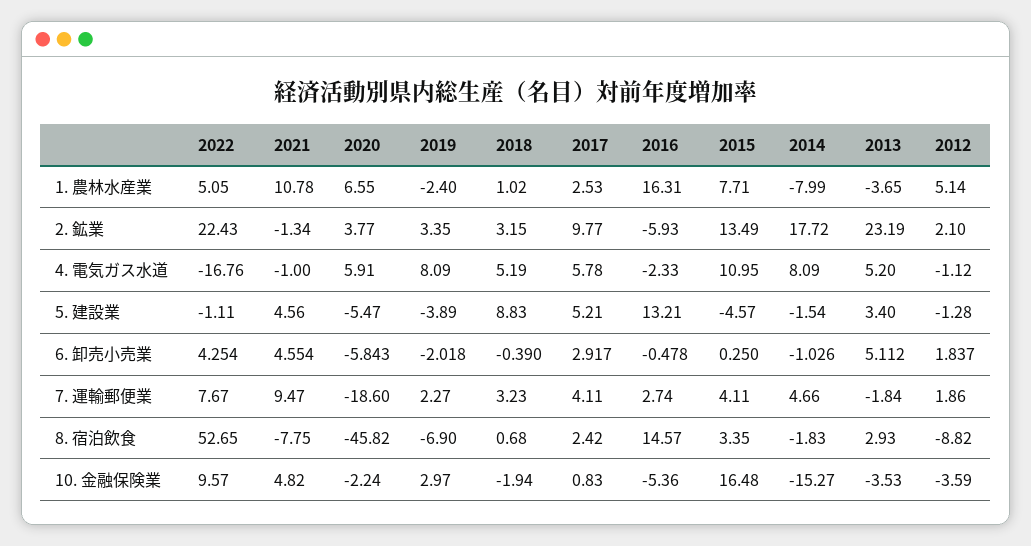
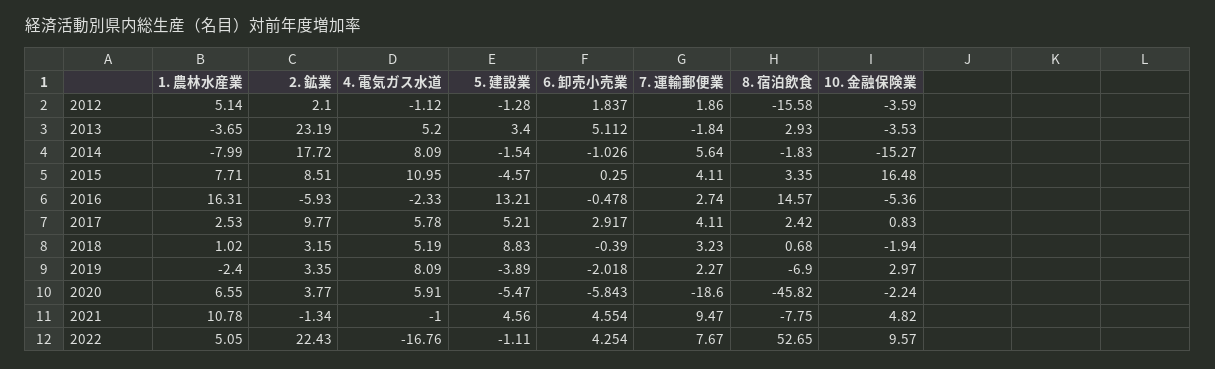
  {
    "2022": {
      "1. 農林水産業": 5.05,
      "2. 鉱業": 22.43,
      "4. 電気ガス水道": -16.76,
      "5. 建設業": -1.11,
      "6. 卸売小売業": 4.254,
      "7. 運輸郵便業": 7.67,
      "8. 宿泊飲食": 52.65,
      "10. 金融保険業": 9.57
    },
    "2021": {
      "1. 農林水産業": 10.78,
      "2. 鉱業": -1.34,
      "4. 電気ガス水道": -1,
      "5. 建設業": 4.56,
      "6. 卸売小売業": 4.554,
      "7. 運輸郵便業": 9.47,
      "8. 宿泊飲食": -7.75,
      "10. 金融保険業": 4.82
    },
    "2020": {
      "1. 農林水産業": 6.55,
      "2. 鉱業": 3.77,
      "4. 電気ガス水道": 5.91,
      "5. 建設業": -5.47,
      "6. 卸売小売業": -5.843,
      "7. 運輸郵便業": -18.6,
      "8. 宿泊飲食": -45.82,
      "10. 金融保険業": -2.24
    },
    "2019": {
      "1. 農林水産業": -2.4,
      "2. 鉱業": 3.35,
      "4. 電気ガス水道": 8.09,
      "5. 建設業": -3.89,
      "6. 卸売小売業": -2.018,
      "7. 運輸郵便業": 2.27,
      "8. 宿泊飲食": -6.9,
      "10. 金融保険業": 2.97
    },
    "2018": {
      "1. 農林水産業": 1.02,
      "2. 鉱業": 3.15,
      "4. 電気ガス水道": 5.19,
      "5. 建設業": 8.83,
      "6. 卸売小売業": -0.39,
      "7. 運輸郵便業": 3.23,
      "8. 宿泊飲食": 0.68,
      "10. 金融保険業": -1.94
    },
    "2017": {
      "1. 農林水産業": 2.53,
      "2. 鉱業": 9.77,
      "4. 電気ガス水道": 5.78,
      "5. 建設業": 5.21,
      "6. 卸売小売業": 2.917,
      "7. 運輸郵便業": 4.11,
      "8. 宿泊飲食": 2.42,
      "10. 金融保険業": 0.83
    },
    "2016": {
      "1. 農林水産業": 16.31,
      "2. 鉱業": -5.93,
      "4. 電気ガス水道": -2.33,
      "5. 建設業": 13.21,
      "6. 卸売小売業": -0.478,
      "7. 運輸郵便業": 2.74,
      "8. 宿泊飲食": 14.57,
      "10. 金融保険業": -5.36
    },
    "2015": {
      "1. 農林水産業": 7.71,
-     "2. 鉱業": 13.49,
+     "2. 鉱業": 8.51,
      "4. 電気ガス水道": 10.95,
      "5. 建設業": -4.57,
      "6. 卸売小売業": 0.25,
      "7. 運輸郵便業": 4.11,
      "8. 宿泊飲食": 3.35,
      "10. 金融保険業": 16.48
    },
    "2014": {
      "1. 農林水産業": -7.99,
      "2. 鉱業": 17.72,
      "4. 電気ガス水道": 8.09,
      "5. 建設業": -1.54,
      "6. 卸売小売業": -1.026,
-     "7. 運輸郵便業": 4.66,
+     "7. 運輸郵便業": 5.64,
      "8. 宿泊飲食": -1.83,
      "10. 金融保険業": -15.27
    },
    "2013": {
      "1. 農林水産業": -3.65,
      "2. 鉱業": 23.19,
      "4. 電気ガス水道": 5.2,
      "5. 建設業": 3.4,
      "6. 卸売小売業": 5.112,
      "7. 運輸郵便業": -1.84,
      "8. 宿泊飲食": 2.93,
      "10. 金融保険業": -3.53
    },
    "2012": {
      "1. 農林水産業": 5.14,
      "2. 鉱業": 2.1,
      "4. 電気ガス水道": -1.12,
      "5. 建設業": -1.28,
      "6. 卸売小売業": 1.837,
      "7. 運輸郵便業": 1.86,
-     "8. 宿泊飲食": -8.82,
+     "8. 宿泊飲食": -15.58,
      "10. 金融保険業": -3.59
    }
  }

